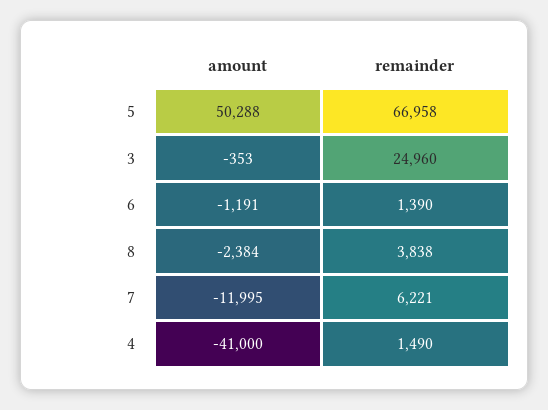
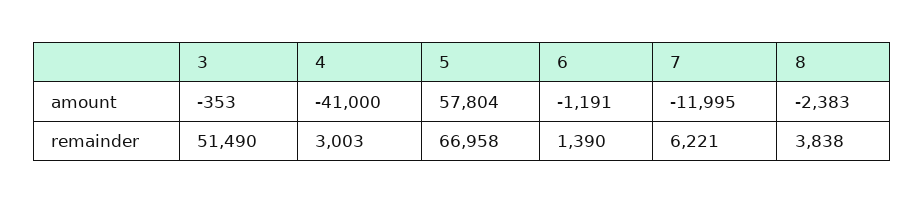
  {
    "amount": {
-     "5": 50288,
+     "5": 57804,
      "3": -353,
      "6": -1191,
-     "8": -2384,
+     "8": -2383,
      "7": -11995,
      "4": -41000
    },
    "remainder": {
      "5": 66958,
-     "3": 24960,
+     "3": 51490,
      "6": 1390,
      "8": 3838,
      "7": 6221,
-     "4": 1490
+     "4": 3003
    }
  }

